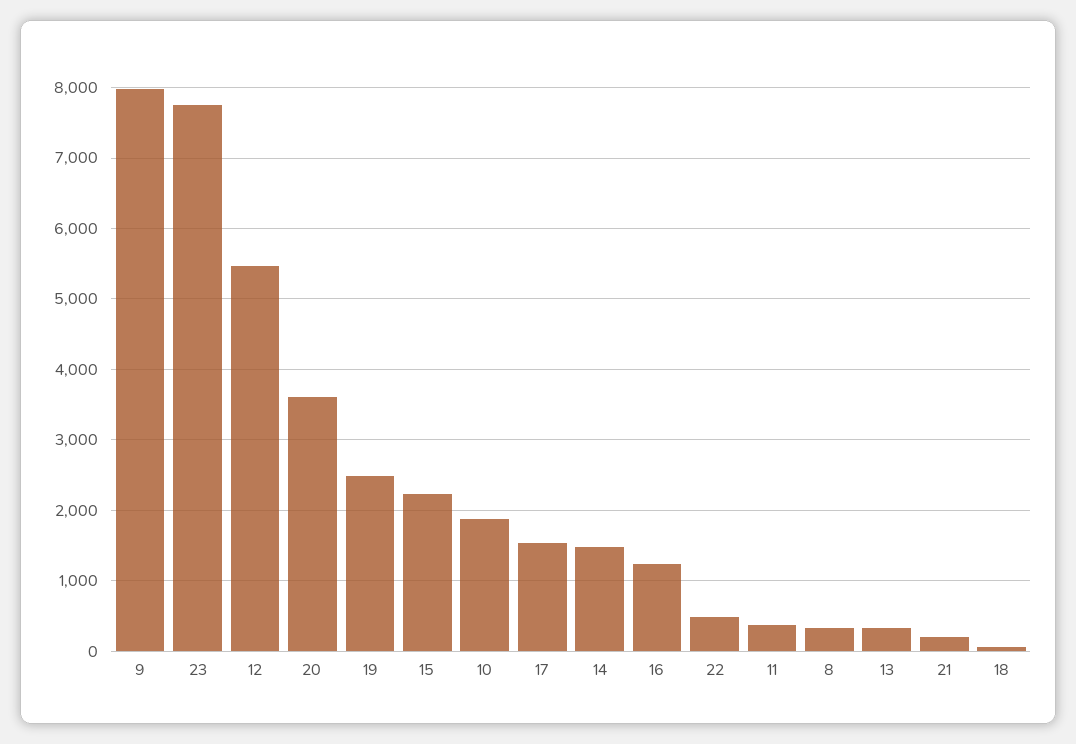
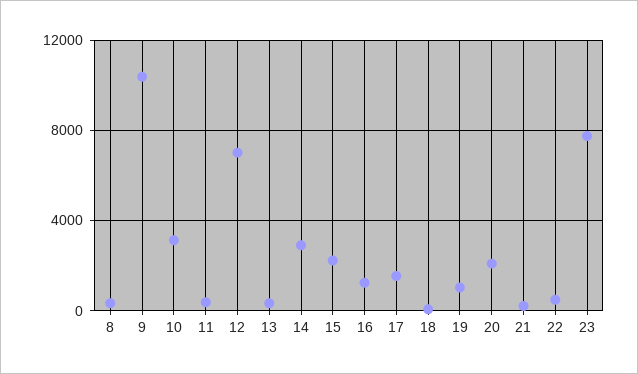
  {
-   "9": 8000,
+   "9": 10500,
    "23": 7700,
-   "12": 5500,
+   "12": 7000,
-   "20": 3600,
+   "20": 2000,
-   "19": 2500,
+   "19": 1000,
    "15": 2200,
-   "10": 1900,
+   "10": 3000,
    "17": 1500,
-   "14": 1500,
+   "14": 3000,
    "16": 1200,
    "22": 500,
    "11": 400,
    "8": 300,
    "13": 300,
    "21": 200,
    "18": 100
  }

